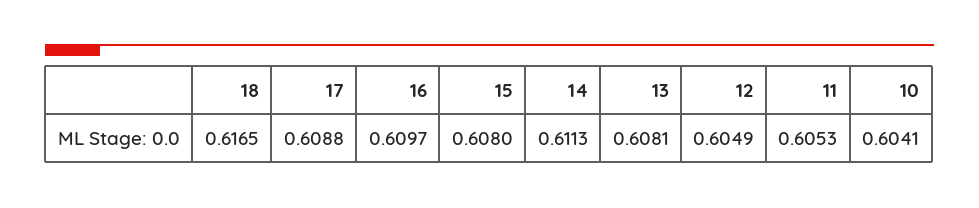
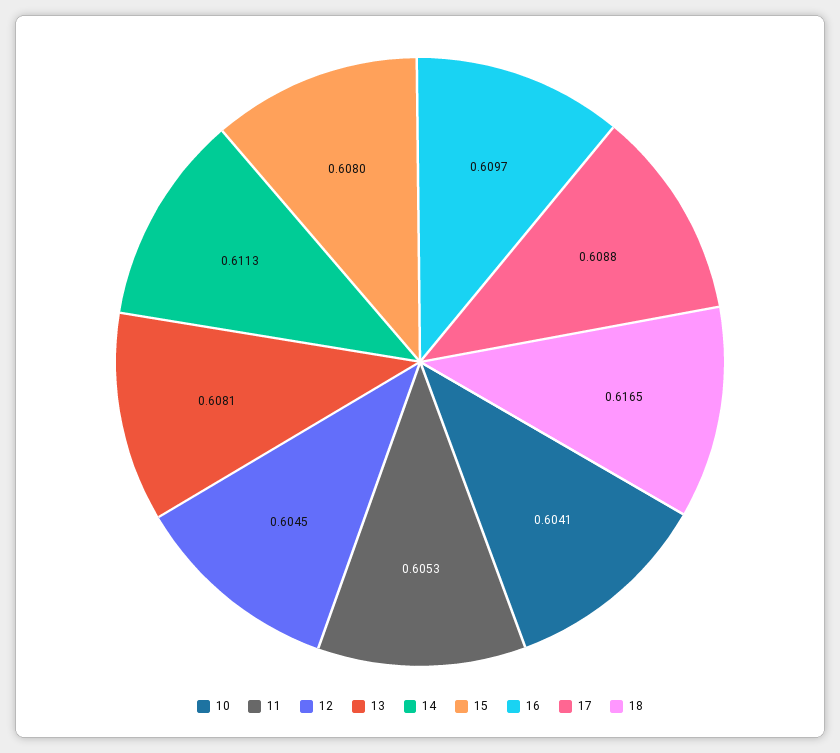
  {
    "18": 0.6165,
    "17": 0.6088,
    "16": 0.6097,
    "15": 0.608,
    "14": 0.6113,
    "13": 0.6081,
-   "12": 0.6049,
+   "12": 0.6045,
    "11": 0.6053,
    "10": 0.6041
  }

